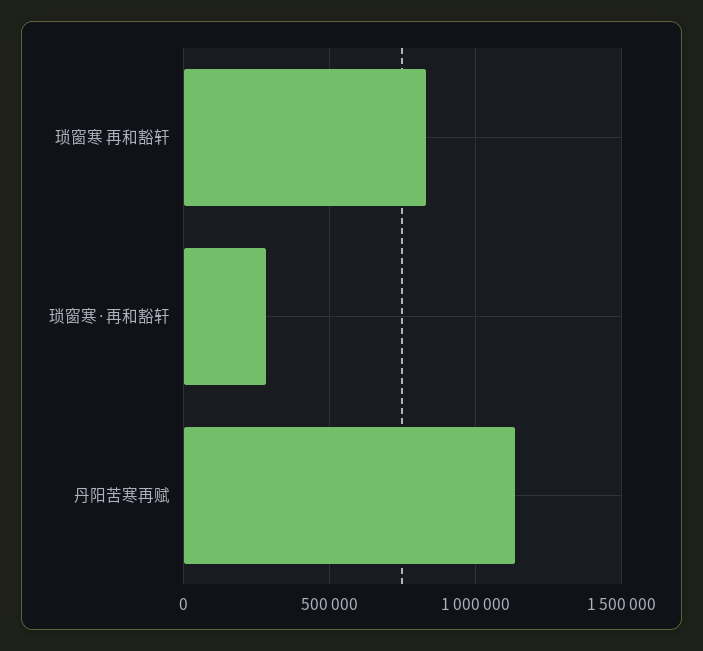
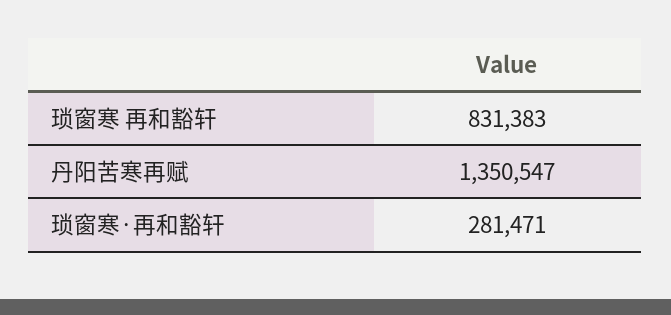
  {
    "琐窗寒 再和豁轩": 831383,
    "琐窗寒·再和豁轩": 281471,
-   "丹阳苦寒再赋": 1150000
+   "丹阳苦寒再赋": 1350547
  }

